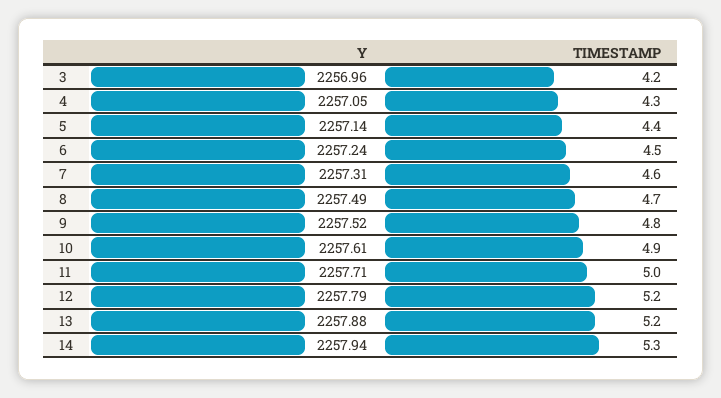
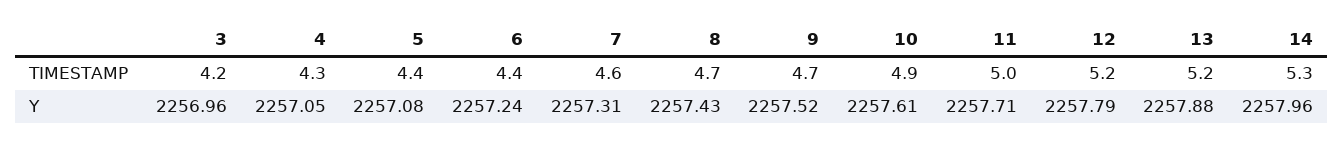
  {
    "Y": {
      "3": 2256.96,
      "4": 2257.05,
-     "5": 2257.14,
+     "5": 2257.08,
      "6": 2257.24,
      "7": 2257.31,
-     "8": 2257.49,
+     "8": 2257.43,
      "9": 2257.52,
      "10": 2257.61,
      "11": 2257.71,
      "12": 2257.79,
      "13": 2257.88,
-     "14": 2257.94
+     "14": 2257.96
    },
    "TIMESTAMP": {
      "3": 4.2,
      "4": 4.3,
      "5": 4.4,
-     "6": 4.5,
+     "6": 4.4,
      "7": 4.6,
      "8": 4.7,
-     "9": 4.8,
+     "9": 4.7,
      "10": 4.9,
      "11": 5,
      "12": 5.2,
      "13": 5.2,
      "14": 5.3
    }
  }

